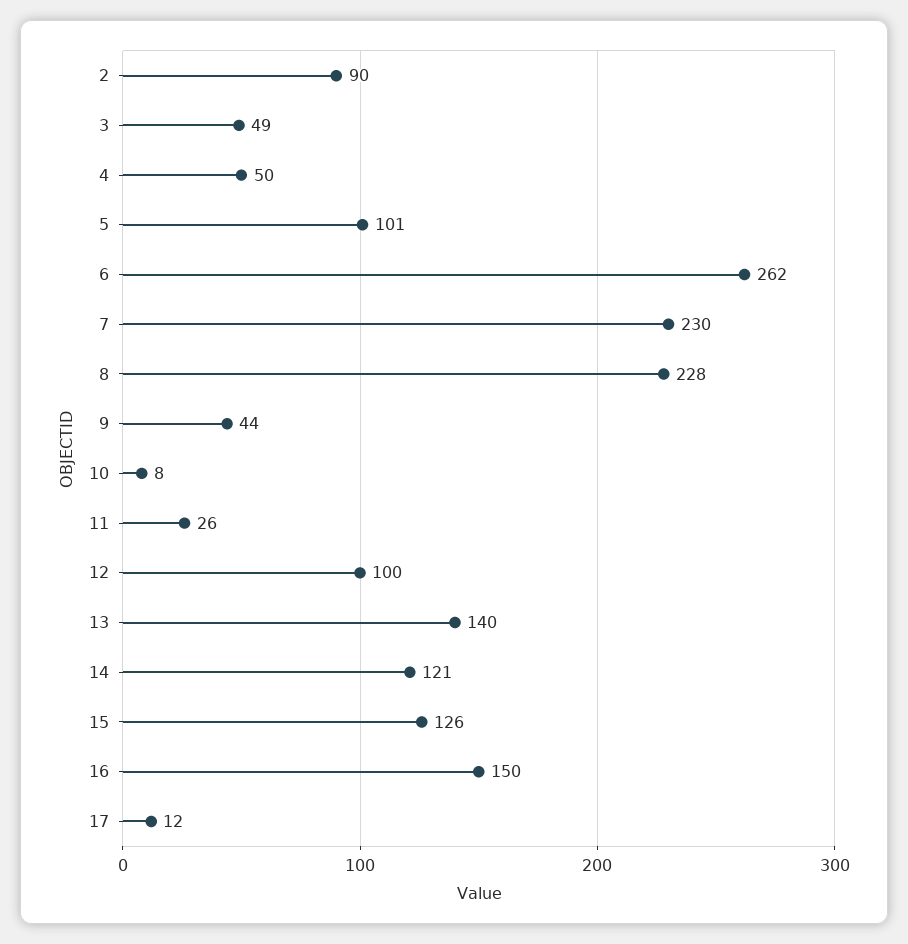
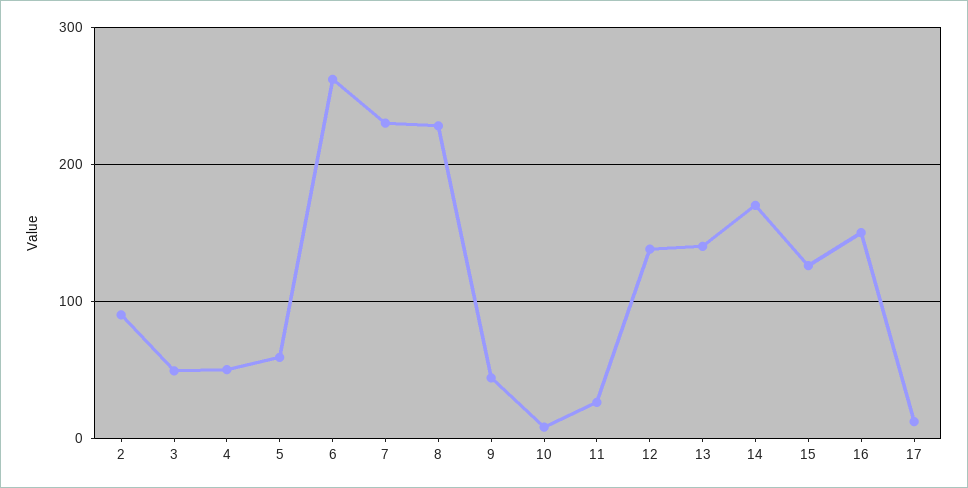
  {
    "2": 90,
    "3": 49,
    "4": 50,
-   "5": 101,
+   "5": 60,
    "6": 262,
    "7": 230,
    "8": 228,
    "9": 44,
    "10": 8,
    "11": 26,
-   "12": 100,
+   "12": 140,
    "13": 140,
-   "14": 121,
+   "14": 170,
    "15": 126,
    "16": 150,
    "17": 12
  }

